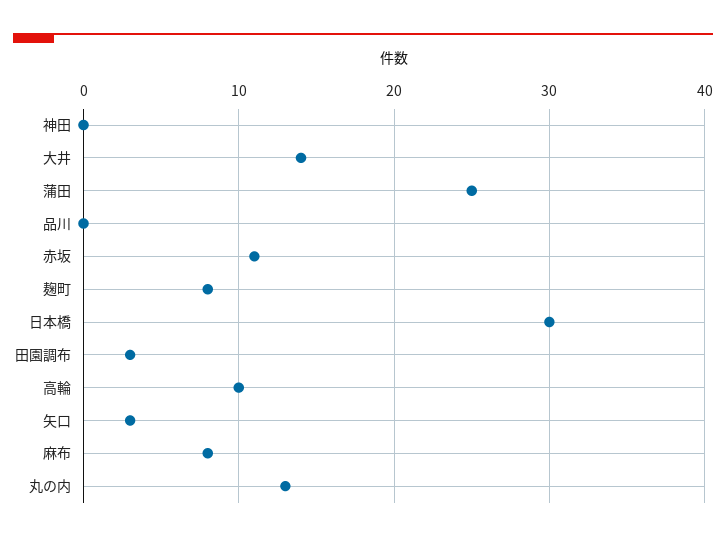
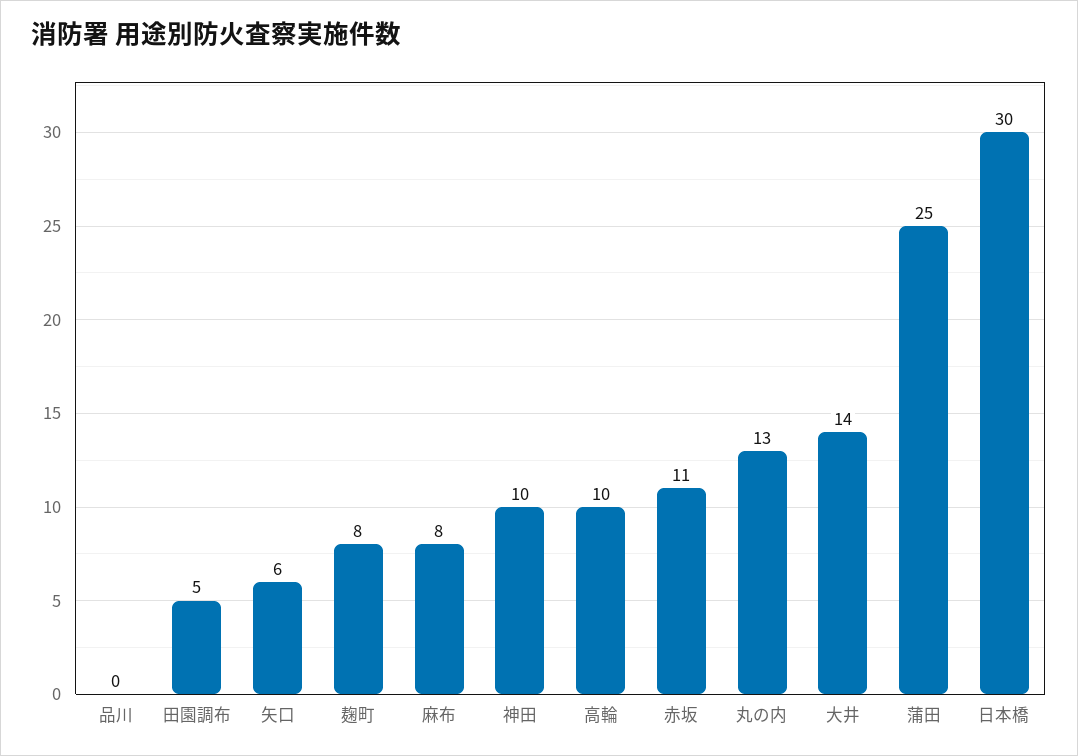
  {
-   "神田": 0,
+   "神田": 10,
    "大井": 14,
    "蒲田": 25,
    "品川": 0,
    "赤坂": 11,
    "麹町": 8,
    "日本橋": 30,
-   "田園調布": 3,
+   "田園調布": 5,
    "高輪": 10,
-   "矢口": 3,
+   "矢口": 6,
    "麻布": 8,
    "丸の内": 13
  }

